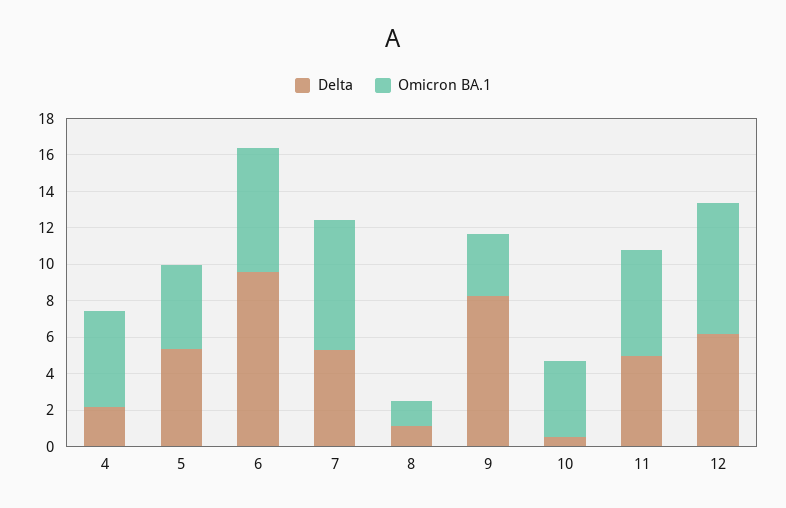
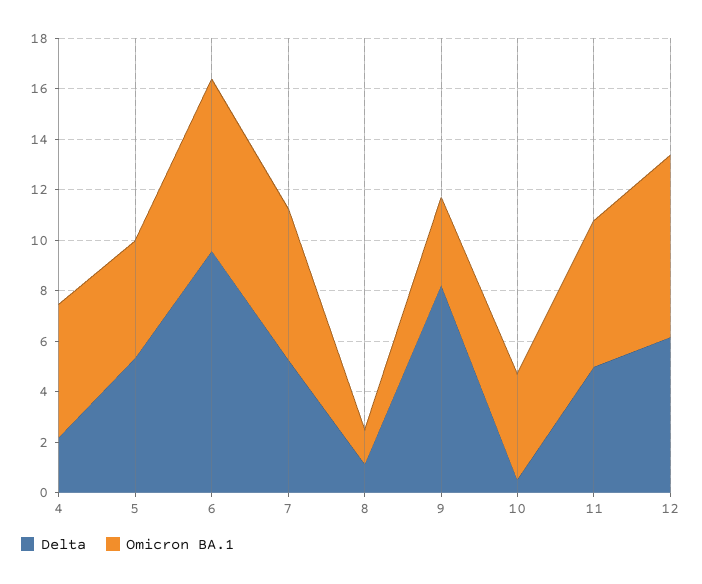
  {
    "Delta": {
      "4": 2,
      "5": 5.5,
      "6": 9.5,
      "7": 5.5,
      "8": 1,
      "9": 8,
      "10": 0.5,
      "11": 5,
      "12": 6
    },
    "Omicron BA.1": {
      "4": 5.5,
      "5": 4.5,
      "6": 7,
-     "7": 7,
+     "7": 6,
      "8": 1.5,
      "9": 3.5,
      "10": 4,
      "11": 6,
      "12": 7
    }
  }

